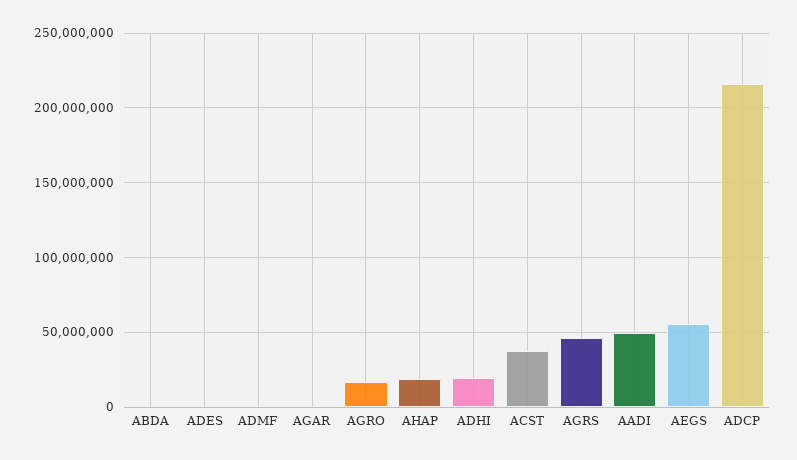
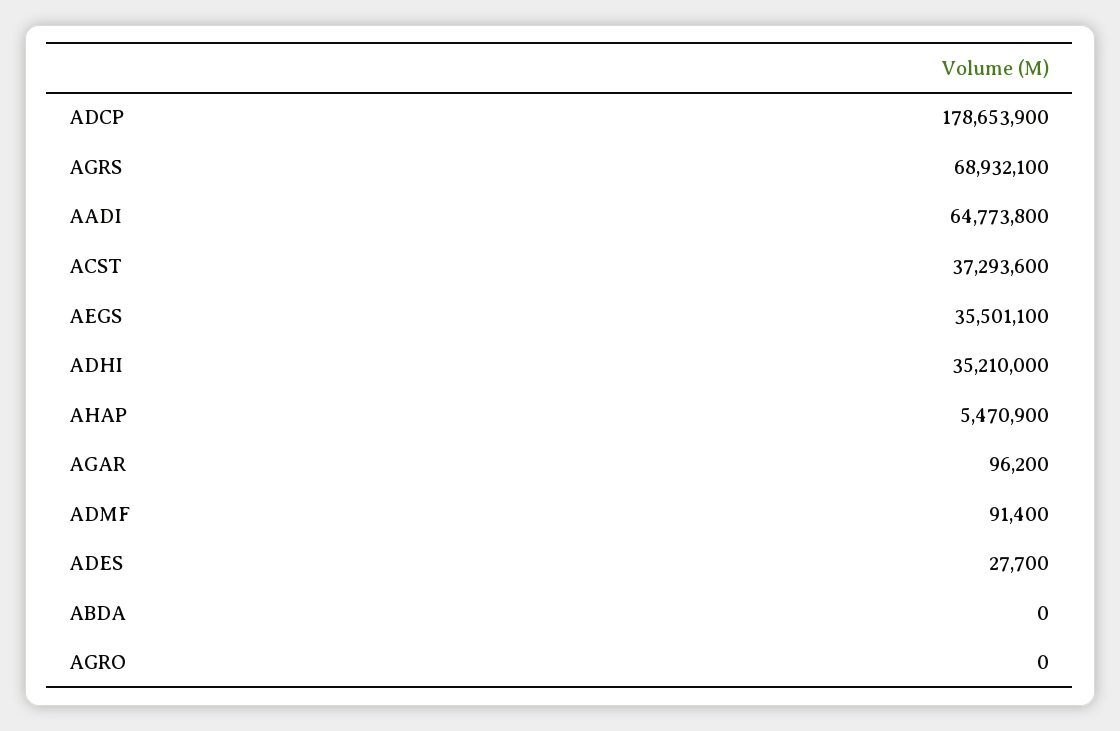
  {
    "ABDA": 0,
    "ADES": 27700,
    "ADMF": 91400,
    "AGAR": 96200,
-   "AGRO": 15000000,
+   "AGRO": 0,
-   "AHAP": 20000000,
+   "AHAP": 5470900,
-   "ADHI": 20000000,
+   "ADHI": 35210000,
    "ACST": 37293600,
-   "AGRS": 45000000,
+   "AGRS": 68932100,
-   "AADI": 50000000,
+   "AADI": 64773800,
-   "AEGS": 55000000,
+   "AEGS": 35501100,
-   "ADCP": 215000000
+   "ADCP": 178653900
  }

